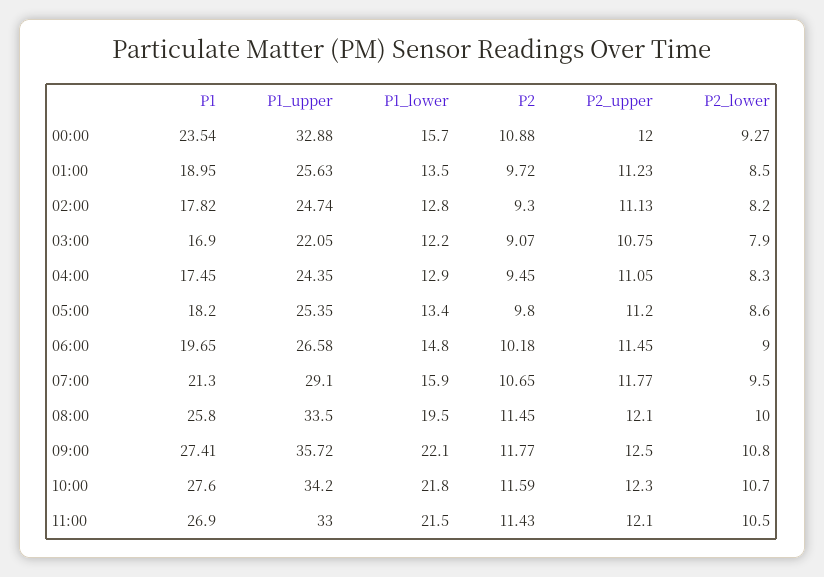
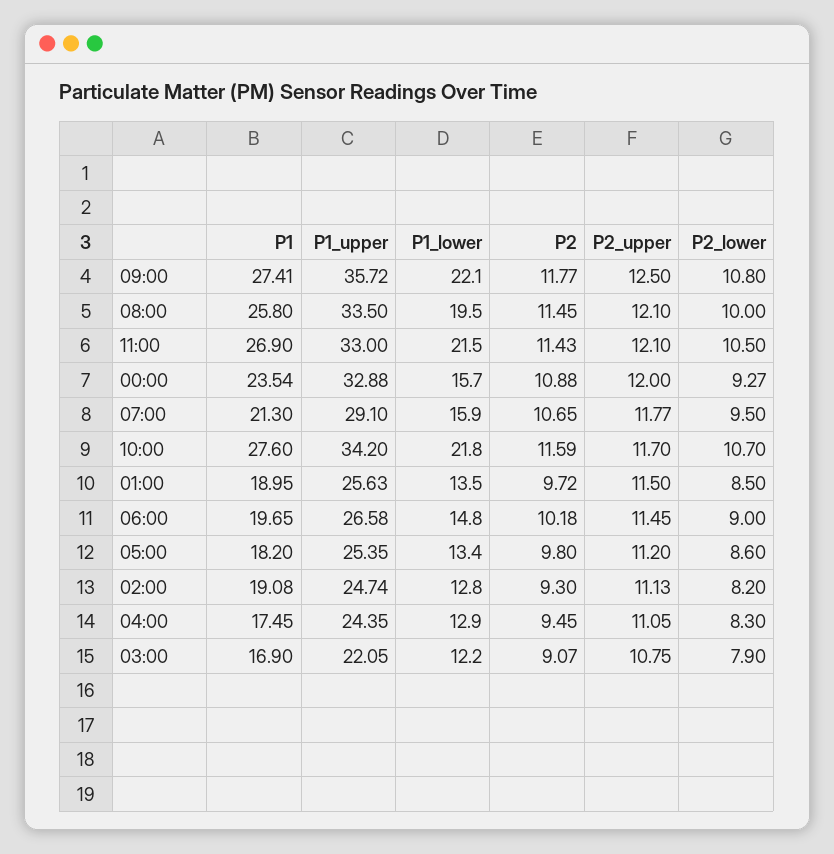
  {
    "P1": {
      "00:00": 23.54,
      "01:00": 18.95,
-     "02:00": 17.82,
+     "02:00": 19.08,
      "03:00": 16.9,
      "04:00": 17.45,
      "05:00": 18.2,
      "06:00": 19.65,
      "07:00": 21.3,
      "08:00": 25.8,
      "09:00": 27.41,
      "10:00": 27.6,
      "11:00": 26.9
    },
    "P1_upper": {
      "00:00": 32.88,
      "01:00": 25.63,
      "02:00": 24.74,
      "03:00": 22.05,
      "04:00": 24.35,
      "05:00": 25.35,
      "06:00": 26.58,
      "07:00": 29.1,
      "08:00": 33.5,
      "09:00": 35.72,
      "10:00": 34.2,
      "11:00": 33
    },
    "P1_lower": {
      "00:00": 15.7,
      "01:00": 13.5,
      "02:00": 12.8,
      "03:00": 12.2,
      "04:00": 12.9,
      "05:00": 13.4,
      "06:00": 14.8,
      "07:00": 15.9,
      "08:00": 19.5,
      "09:00": 22.1,
      "10:00": 21.8,
      "11:00": 21.5
    },
    "P2": {
      "00:00": 10.88,
      "01:00": 9.72,
      "02:00": 9.3,
      "03:00": 9.07,
      "04:00": 9.45,
      "05:00": 9.8,
      "06:00": 10.18,
      "07:00": 10.65,
      "08:00": 11.45,
      "09:00": 11.77,
      "10:00": 11.59,
      "11:00": 11.43
    },
    "P2_upper": {
      "00:00": 12,
-     "01:00": 11.23,
+     "01:00": 11.5,
      "02:00": 11.13,
      "03:00": 10.75,
      "04:00": 11.05,
      "05:00": 11.2,
      "06:00": 11.45,
      "07:00": 11.77,
      "08:00": 12.1,
      "09:00": 12.5,
-     "10:00": 12.3,
+     "10:00": 11.7,
      "11:00": 12.1
    },
    "P2_lower": {
      "00:00": 9.27,
      "01:00": 8.5,
      "02:00": 8.2,
      "03:00": 7.9,
      "04:00": 8.3,
      "05:00": 8.6,
      "06:00": 9,
      "07:00": 9.5,
      "08:00": 10,
      "09:00": 10.8,
      "10:00": 10.7,
      "11:00": 10.5
    }
  }

